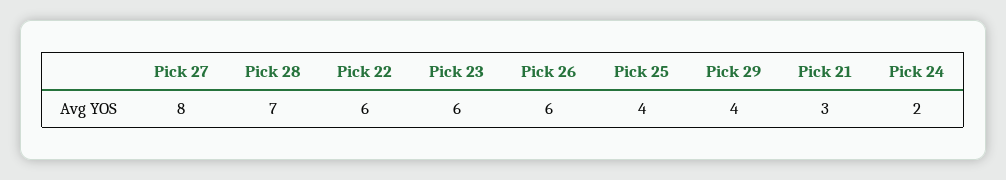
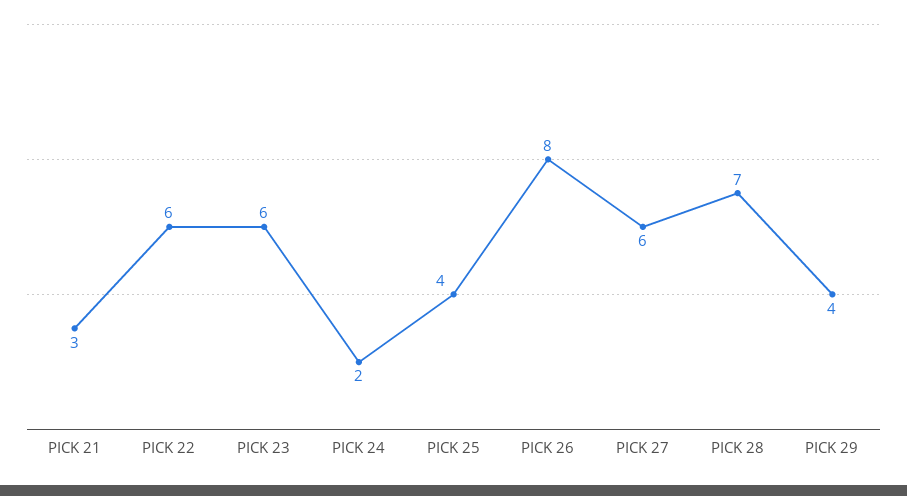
  {
-   "Pick 27": 8,
+   "Pick 27": 6,
    "Pick 28": 7,
    "Pick 22": 6,
    "Pick 23": 6,
-   "Pick 26": 6,
+   "Pick 26": 8,
    "Pick 25": 4,
    "Pick 29": 4,
    "Pick 21": 3,
    "Pick 24": 2
  }

